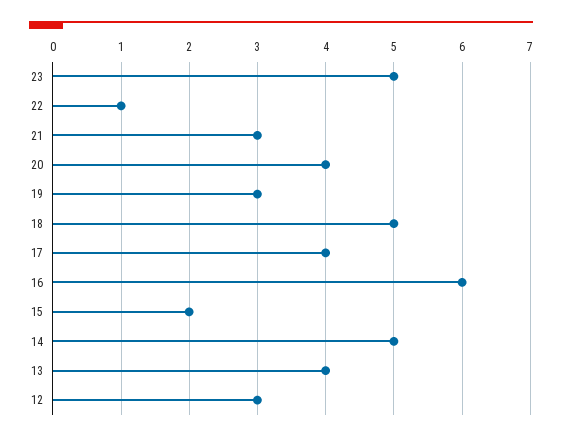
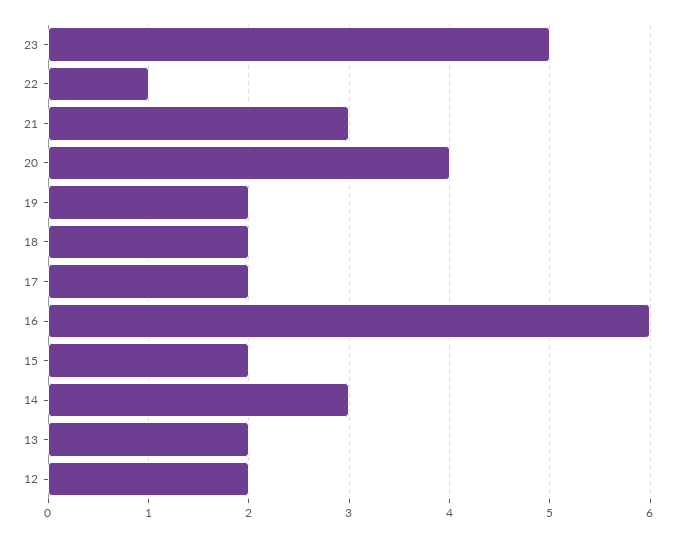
  {
    "23": 5,
    "22": 1,
    "21": 3,
    "20": 4,
-   "19": 3,
+   "19": 2,
-   "18": 5,
+   "18": 2,
-   "17": 4,
+   "17": 2,
    "16": 6,
    "15": 2,
-   "14": 5,
+   "14": 3,
-   "13": 4,
+   "13": 2,
-   "12": 3
+   "12": 2
  }

